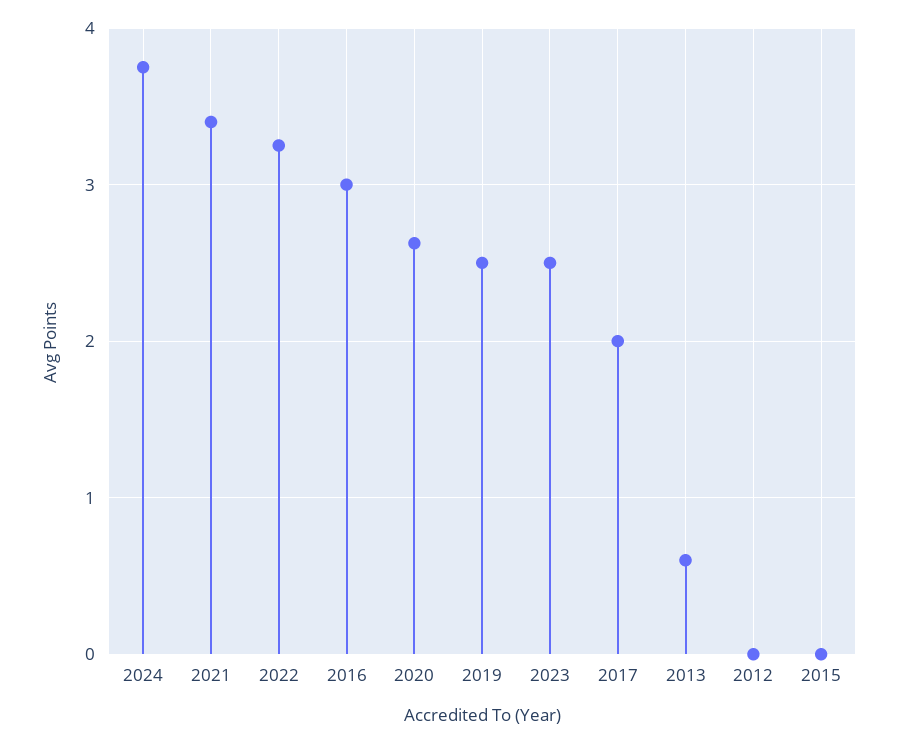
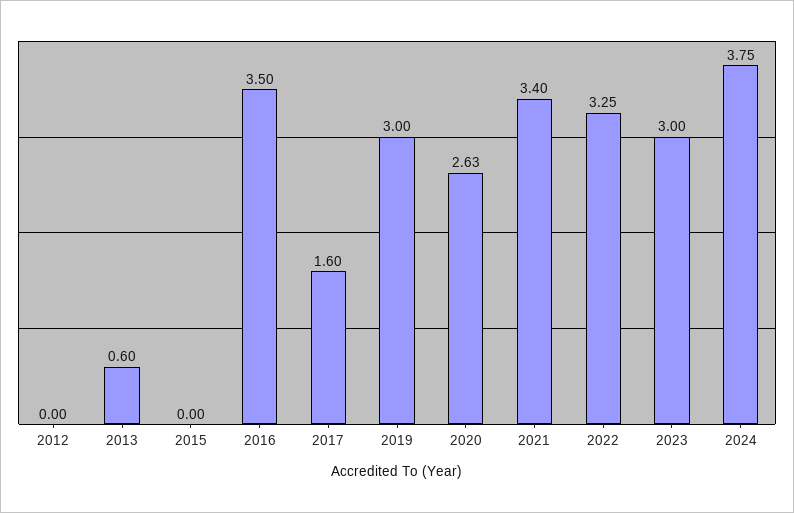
  {
    "2024": 3.75,
    "2021": 3.4,
    "2022": 3.25,
-   "2016": 3,
+   "2016": 3.5,
    "2020": 2.63,
-   "2019": 2.5,
+   "2019": 3,
-   "2023": 2.5,
+   "2023": 3,
-   "2017": 2,
+   "2017": 1.6,
    "2013": 0.6,
    "2012": 0,
    "2015": 0
  }

